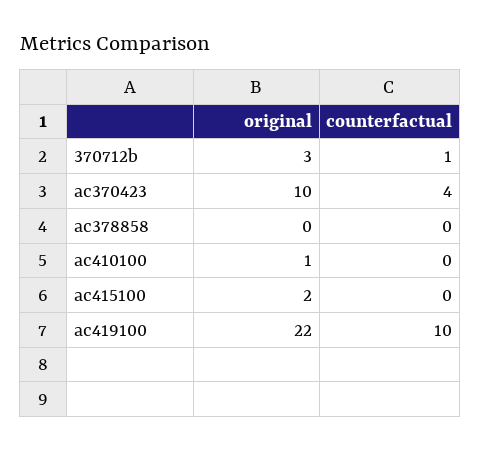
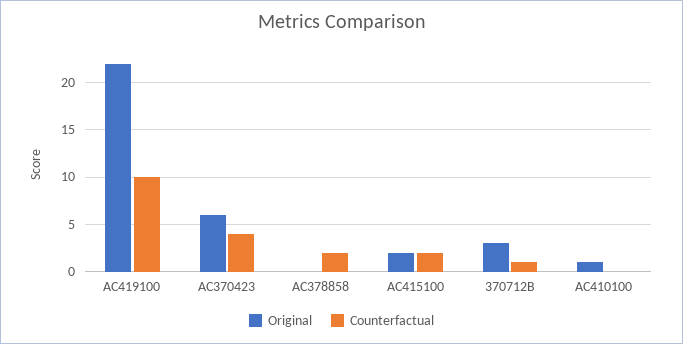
  {
    "original": {
      "370712b": 3,
-     "ac370423": 10,
+     "ac370423": 6,
      "ac378858": 0,
      "ac410100": 1,
      "ac415100": 2,
      "ac419100": 22
    },
    "counterfactual": {
      "370712b": 1,
      "ac370423": 4,
-     "ac378858": 0,
+     "ac378858": 2,
      "ac410100": 0,
-     "ac415100": 0,
+     "ac415100": 2,
      "ac419100": 10
    }
  }

